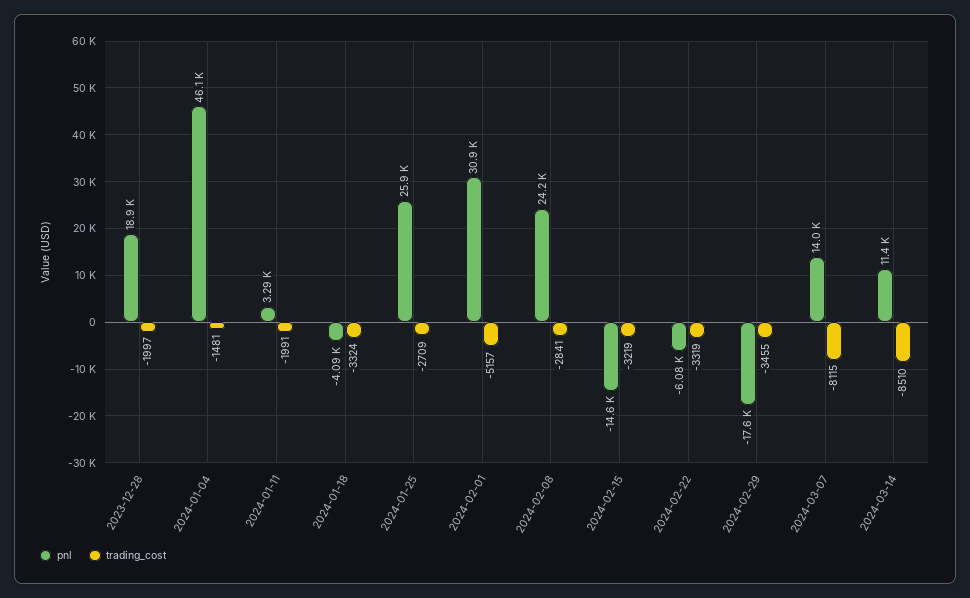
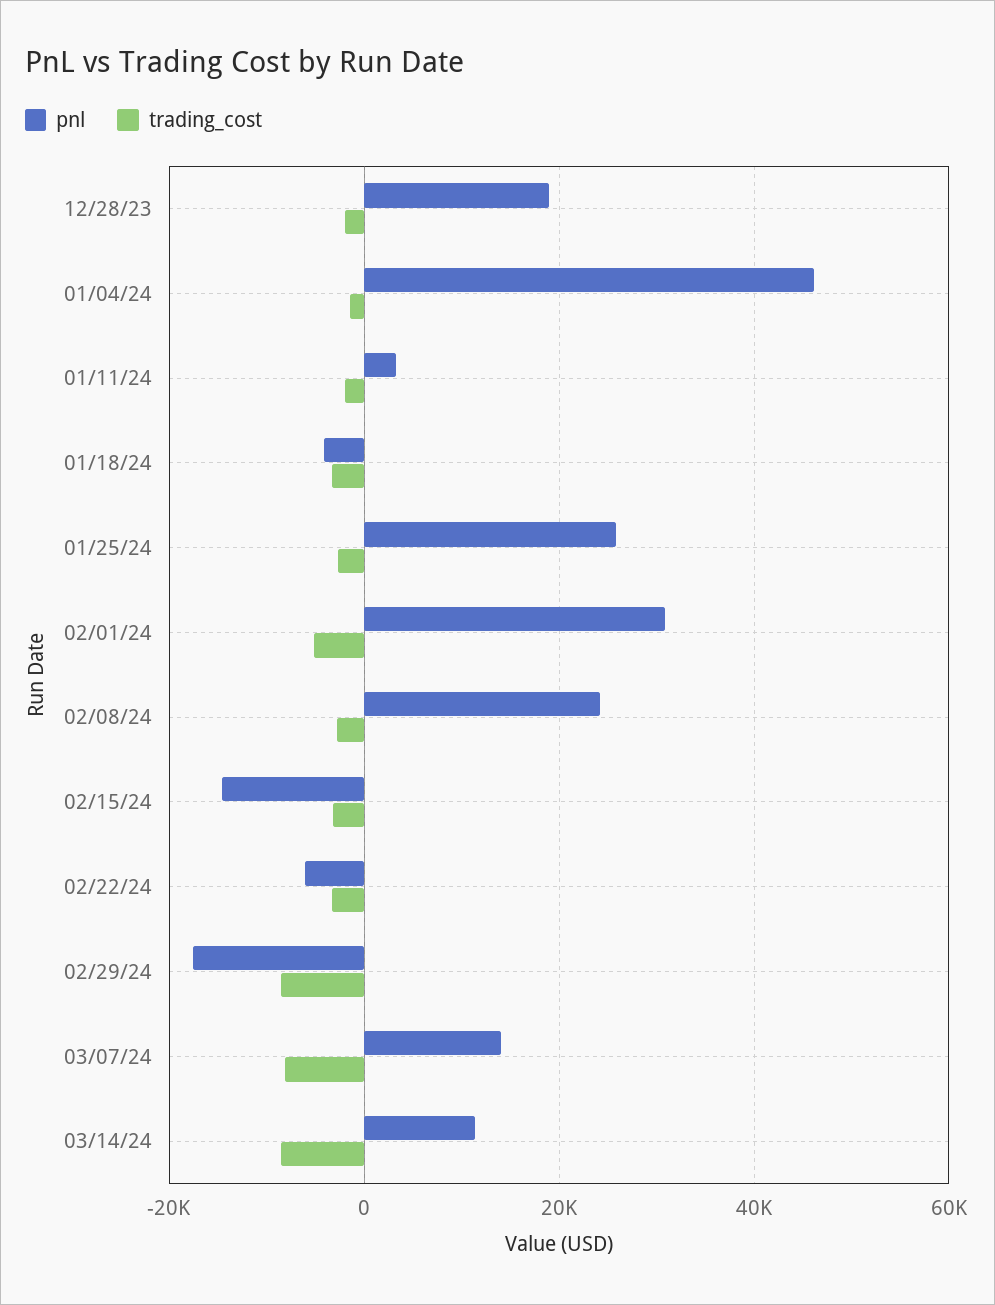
  {
    "pnl": {
      "2023-12-28": 18900,
      "2024-01-04": 46100,
      "2024-01-11": 3290,
      "2024-01-18": -4090,
      "2024-01-25": 25900,
      "2024-02-01": 30900,
      "2024-02-08": 24200,
      "2024-02-15": -14600,
      "2024-02-22": -6080,
      "2024-02-29": -17600,
      "2024-03-07": 14000,
      "2024-03-14": 11400
    },
    "trading_cost": {
      "2023-12-28": -1997,
      "2024-01-04": -1481,
      "2024-01-11": -1991,
      "2024-01-18": -3324,
      "2024-01-25": -2709,
      "2024-02-01": -5157,
      "2024-02-08": -2841,
      "2024-02-15": -3219,
      "2024-02-22": -3319,
-     "2024-02-29": -3455,
+     "2024-02-29": -8000,
      "2024-03-07": -8115,
      "2024-03-14": -8510
    }
  }

